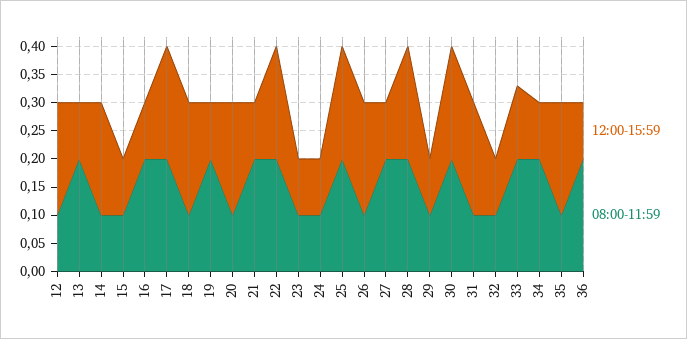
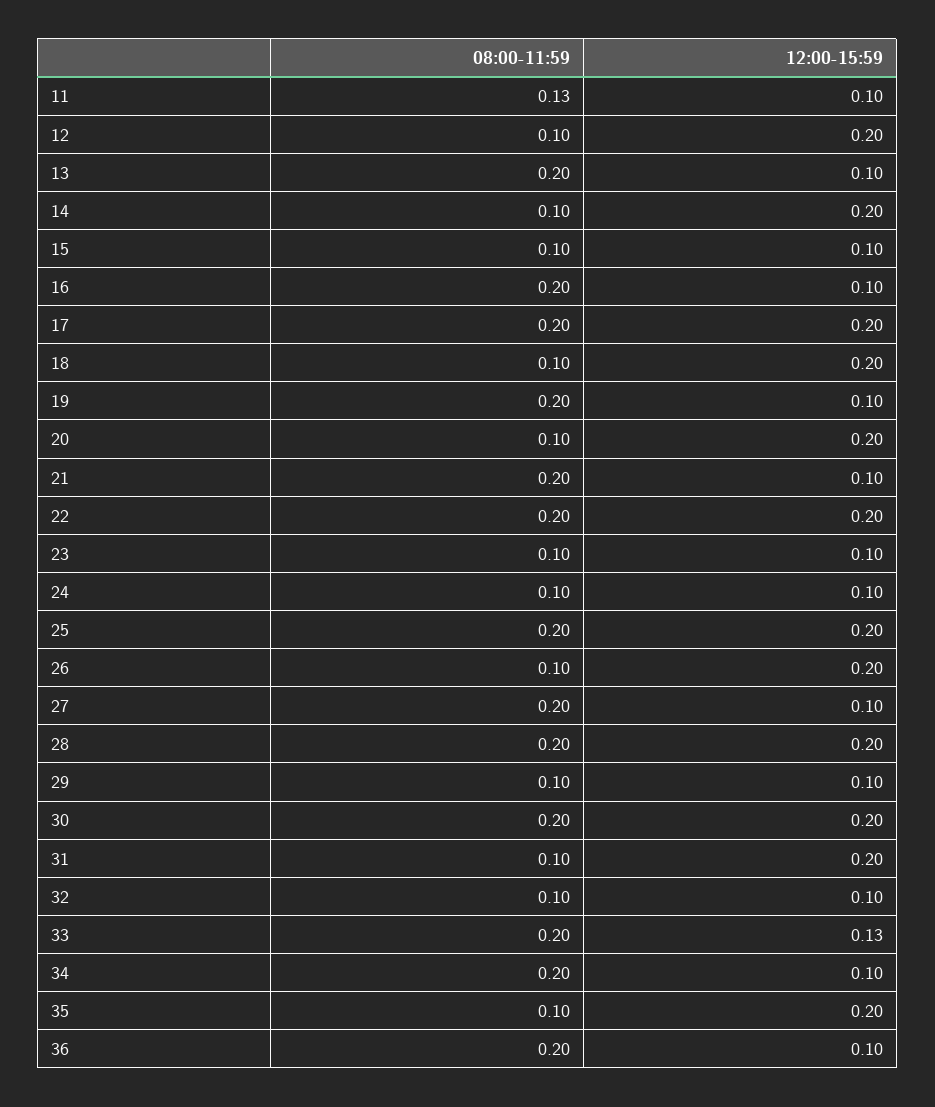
  {
    "12:00-15:59": {
      "12": 0.2,
      "13": 0.1,
      "14": 0.2,
      "15": 0.1,
      "16": 0.1,
      "17": 0.2,
      "18": 0.2,
      "19": 0.1,
      "20": 0.2,
      "21": 0.1,
      "22": 0.2,
      "23": 0.1,
      "24": 0.1,
      "25": 0.2,
      "26": 0.2,
      "27": 0.1,
      "28": 0.2,
      "29": 0.1,
      "30": 0.2,
      "31": 0.2,
      "32": 0.1,
      "33": 0.13,
      "34": 0.1,
      "35": 0.2,
-     "36": 0.1
+     "36": 0.1,
+     "11": 0.1
    },
    "08:00-11:59": {
      "12": 0.1,
      "13": 0.2,
      "14": 0.1,
      "15": 0.1,
      "16": 0.2,
      "17": 0.2,
      "18": 0.1,
      "19": 0.2,
      "20": 0.1,
      "21": 0.2,
      "22": 0.2,
      "23": 0.1,
      "24": 0.1,
      "25": 0.2,
      "26": 0.1,
      "27": 0.2,
      "28": 0.2,
      "29": 0.1,
      "30": 0.2,
      "31": 0.1,
      "32": 0.1,
      "33": 0.2,
      "34": 0.2,
      "35": 0.1,
-     "36": 0.2
+     "36": 0.2,
+     "11": 0.13
    }
  }

